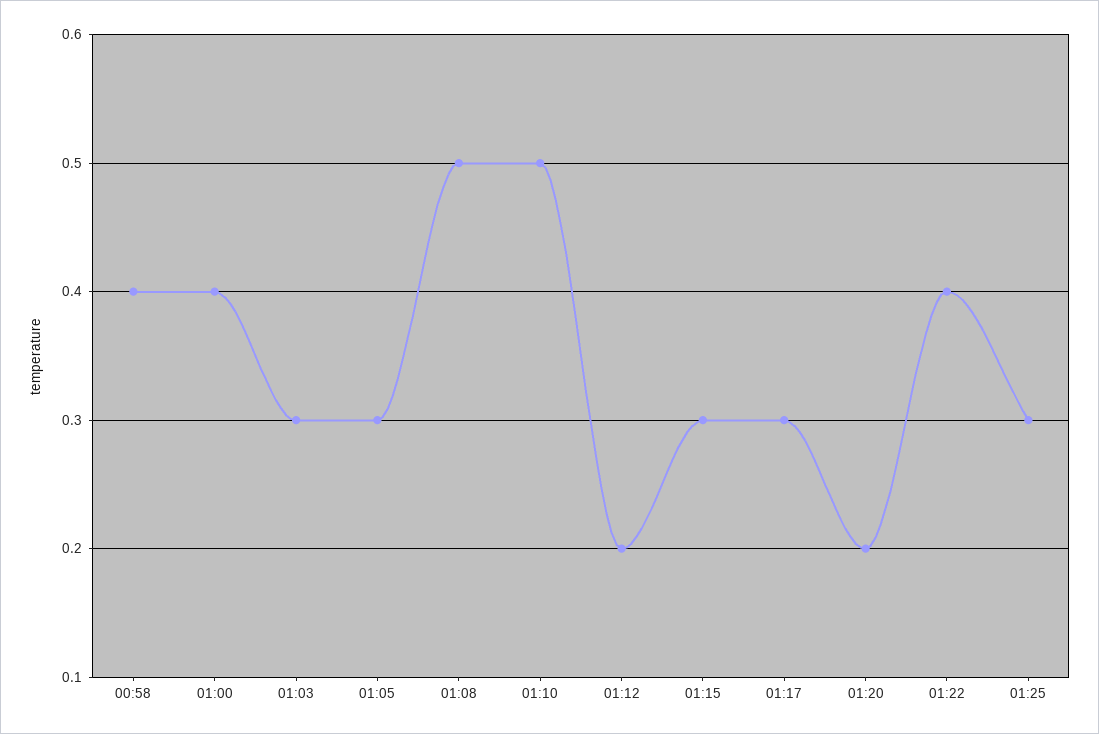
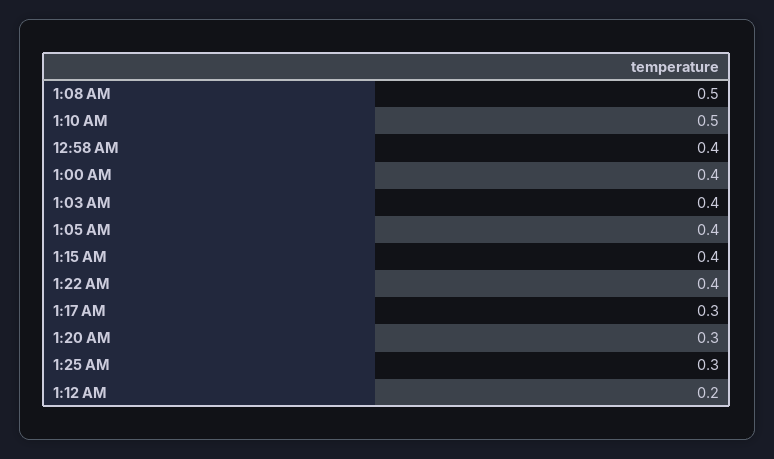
  {
    "00:58": 0.4,
    "01:00": 0.4,
-   "01:03": 0.3,
+   "01:03": 0.4,
-   "01:05": 0.3,
+   "01:05": 0.4,
    "01:08": 0.5,
    "01:10": 0.5,
    "01:12": 0.2,
-   "01:15": 0.3,
+   "01:15": 0.4,
    "01:17": 0.3,
-   "01:20": 0.2,
+   "01:20": 0.3,
    "01:22": 0.4,
    "01:25": 0.3
  }

